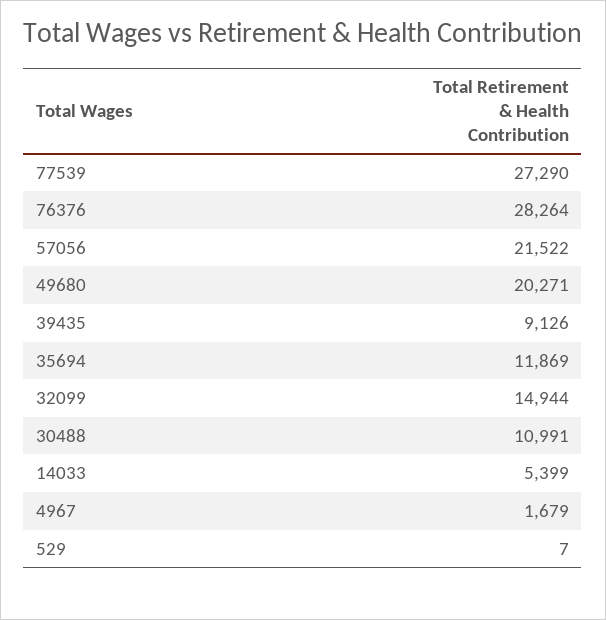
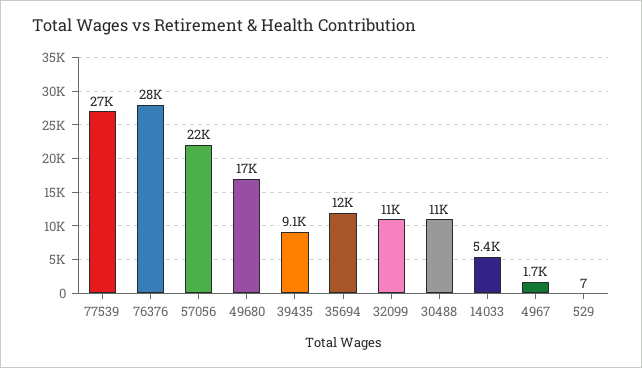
  {
    "77539": 27290,
    "76376": 28264,
    "57056": 21522,
-   "49680": 20271,
+   "49680": 17000,
    "39435": 9126,
    "35694": 11869,
-   "32099": 14944,
+   "32099": 11000,
    "30488": 10991,
    "14033": 5399,
    "4967": 1679,
    "529": 7
  }

